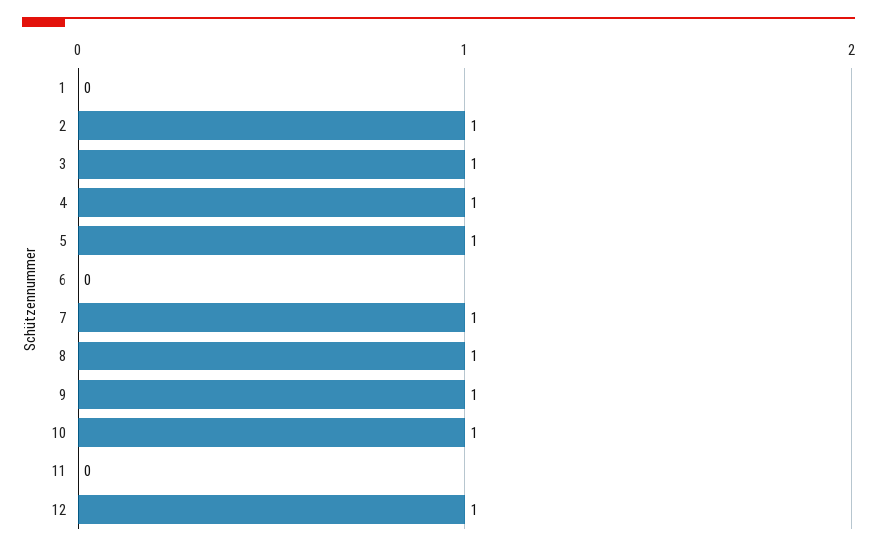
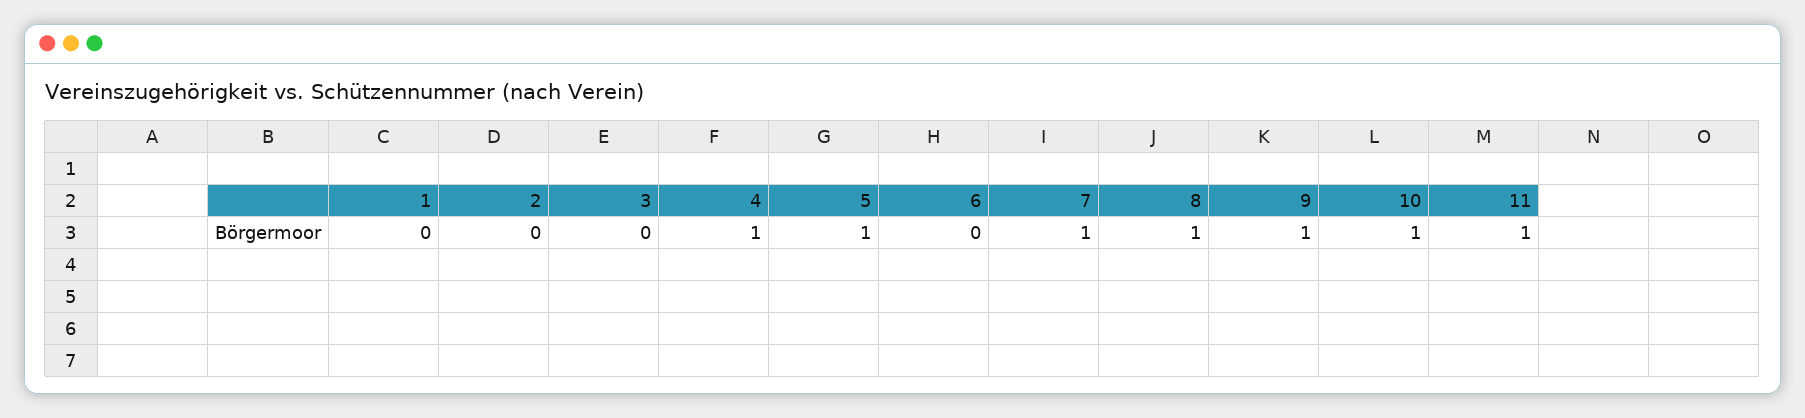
  {
    "1": 0,
-   "2": 1,
+   "2": 0,
-   "3": 1,
+   "3": 0,
    "4": 1,
    "5": 1,
    "6": 0,
    "7": 1,
    "8": 1,
    "9": 1,
    "10": 1,
-   "11": 0,
+   "11": 1
-   "12": 1
  }

